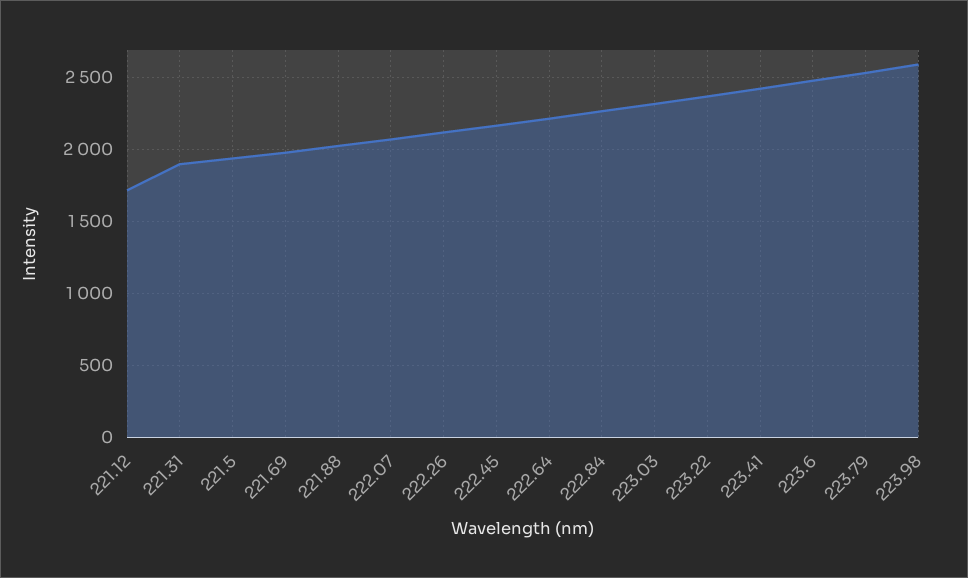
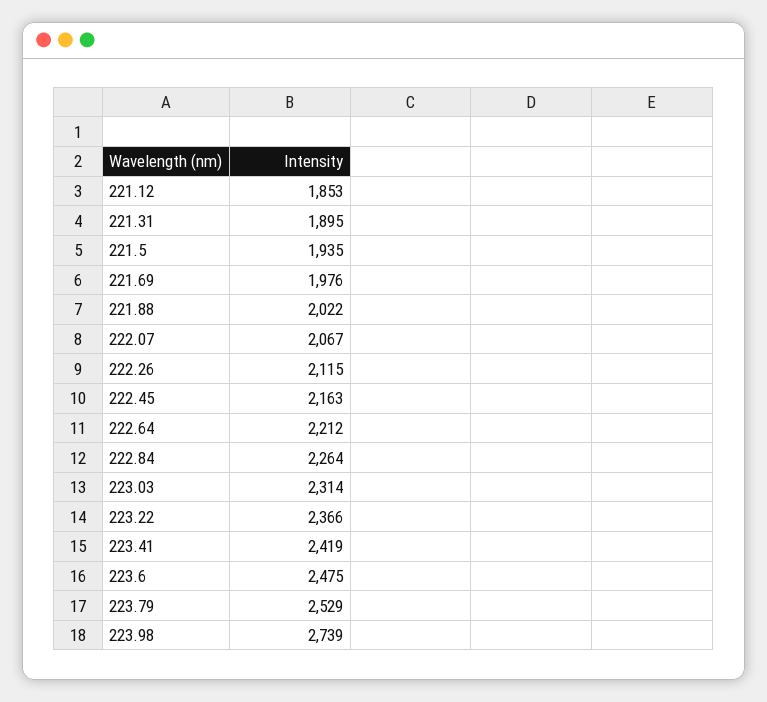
  {
-   "221.12": 1700,
+   "221.12": 1853,
    "221.31": 1895,
    "221.5": 1935,
    "221.69": 1976,
    "221.88": 2022,
    "222.07": 2067,
    "222.26": 2115,
    "222.45": 2163,
    "222.64": 2212,
    "222.84": 2264,
    "223.03": 2314,
    "223.22": 2366,
    "223.41": 2419,
    "223.6": 2475,
    "223.79": 2529,
-   "223.98": 2600
+   "223.98": 2739
  }

